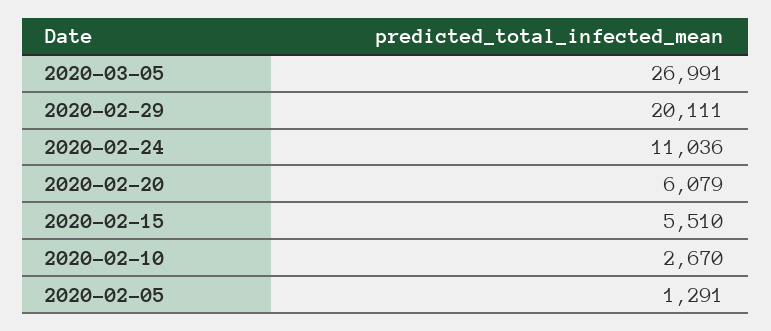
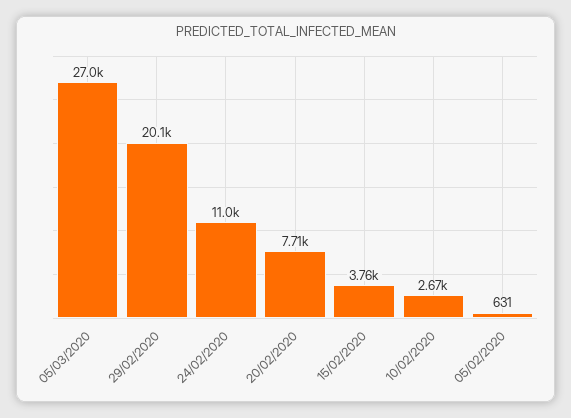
  {
    "2020-03-05": 26991,
    "2020-02-29": 20111,
    "2020-02-24": 11036,
-   "2020-02-20": 6079,
+   "2020-02-20": 7710,
-   "2020-02-15": 5510,
+   "2020-02-15": 3760,
    "2020-02-10": 2670,
-   "2020-02-05": 1291
+   "2020-02-05": 631
  }

